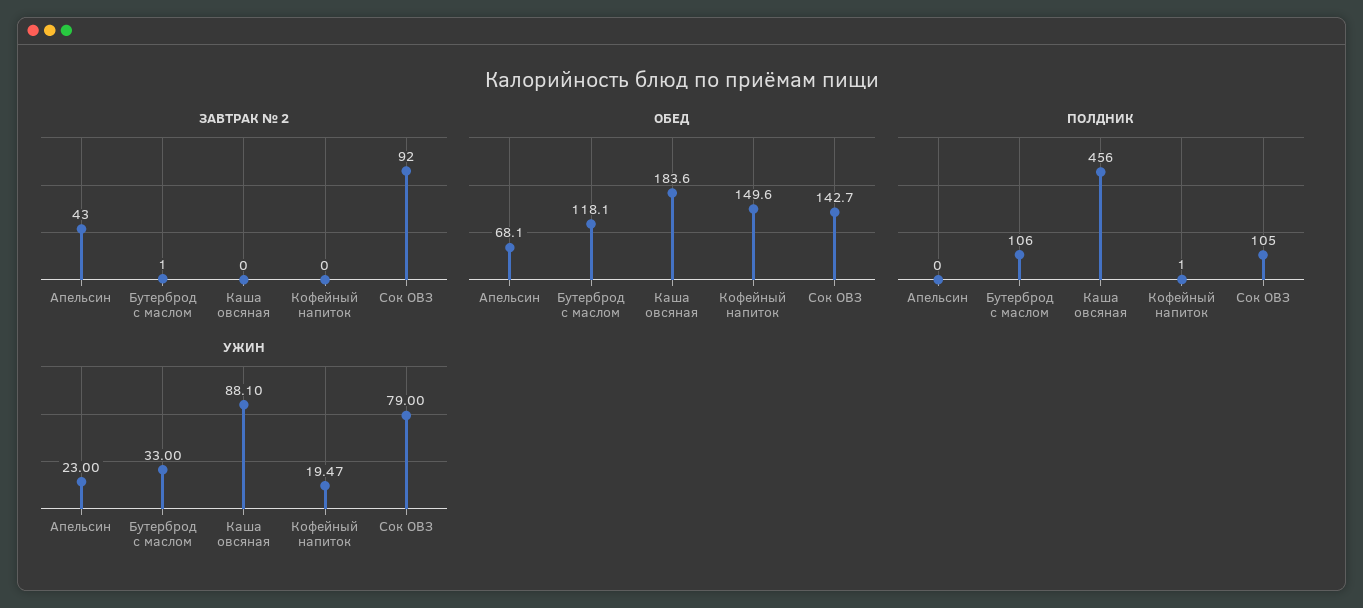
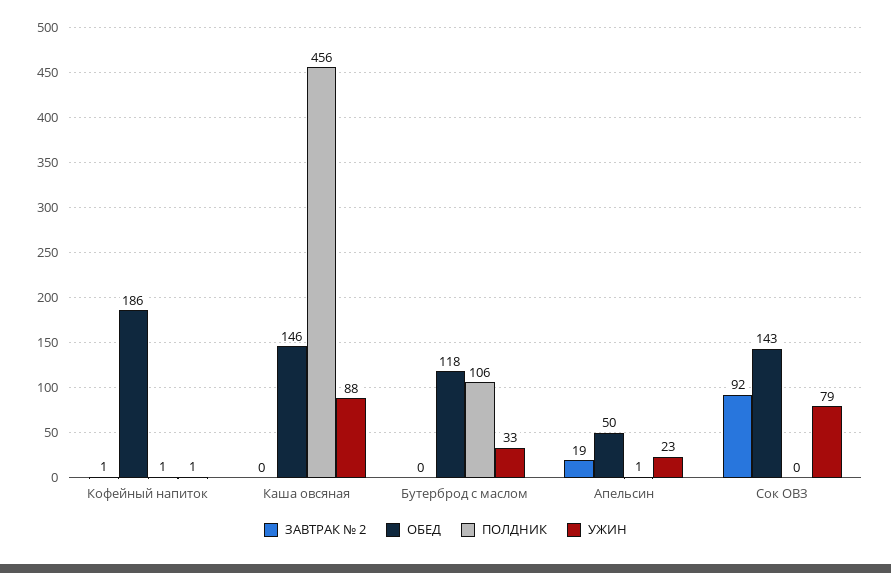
  {
    "ЗАВТРАК № 2": {
-     "Апельсин": 43,
+     "Апельсин": 19,
-     "Бутерброд с маслом": 1,
+     "Бутерброд с маслом": 0,
      "Каша овсяная": 0,
-     "Кофейный напиток": 0,
+     "Кофейный напиток": 1,
      "Сок ОВЗ": 92
    },
    "ОБЕД": {
-     "Апельсин": 68.1,
+     "Апельсин": 50,
      "Бутерброд с маслом": 118.1,
-     "Каша овсяная": 183.6,
+     "Каша овсяная": 146,
-     "Кофейный напиток": 149.6,
+     "Кофейный напиток": 186,
      "Сок ОВЗ": 142.7
    },
    "ПОЛДНИК": {
-     "Апельсин": 0,
+     "Апельсин": 1,
      "Бутерброд с маслом": 106,
      "Каша овсяная": 456,
      "Кофейный напиток": 1,
-     "Сок ОВЗ": 105
+     "Сок ОВЗ": 0
    },
    "УЖИН": {
      "Апельсин": 23,
      "Бутерброд с маслом": 33,
      "Каша овсяная": 88.1,
-     "Кофейный напиток": 19.47,
+     "Кофейный напиток": 1,
      "Сок ОВЗ": 79
    }
  }

